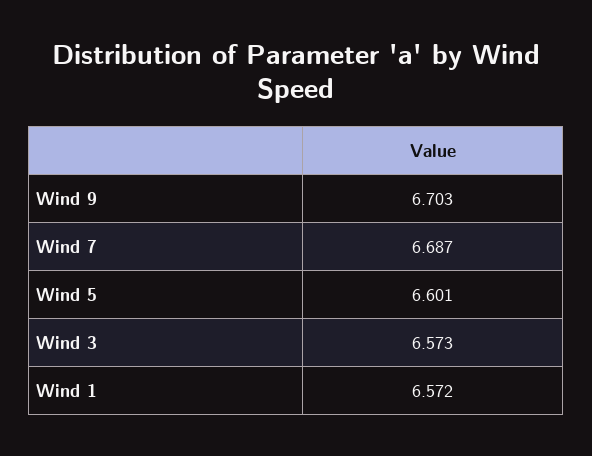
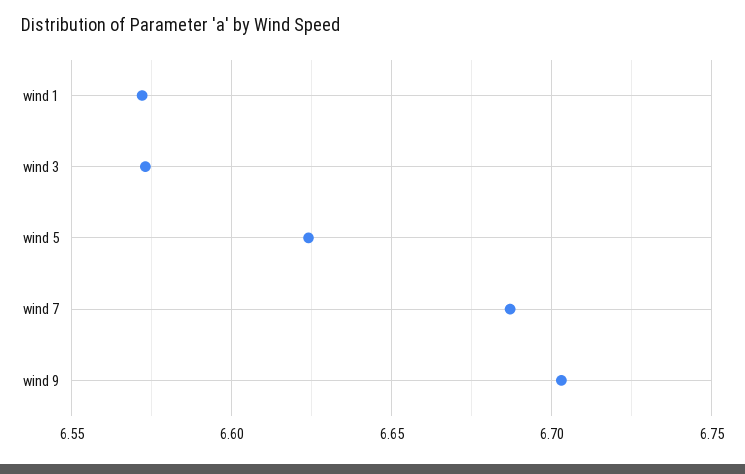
  {
    "Wind 9": 6.703,
    "Wind 7": 6.687,
-   "Wind 5": 6.601,
+   "Wind 5": 6.625,
    "Wind 3": 6.573,
    "Wind 1": 6.572
  }

